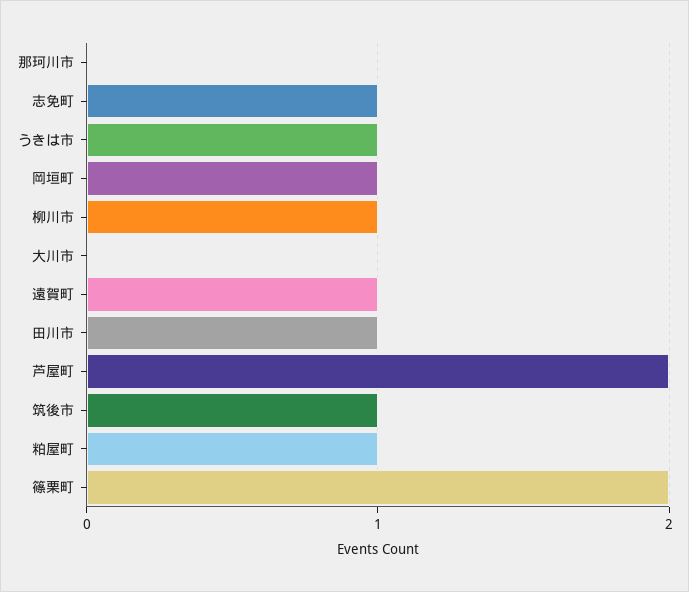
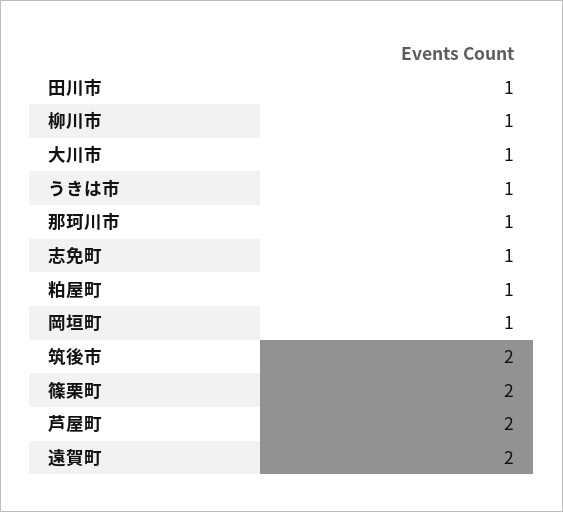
  {
-   "那珂川市": 0,
+   "那珂川市": 1,
    "志免町": 1,
    "うきは市": 1,
    "岡垣町": 1,
    "柳川市": 1,
-   "大川市": 0,
+   "大川市": 1,
-   "遠賀町": 1,
+   "遠賀町": 2,
    "田川市": 1,
    "芦屋町": 2,
-   "筑後市": 1,
+   "筑後市": 2,
    "粕屋町": 1,
    "篠栗町": 2
  }

